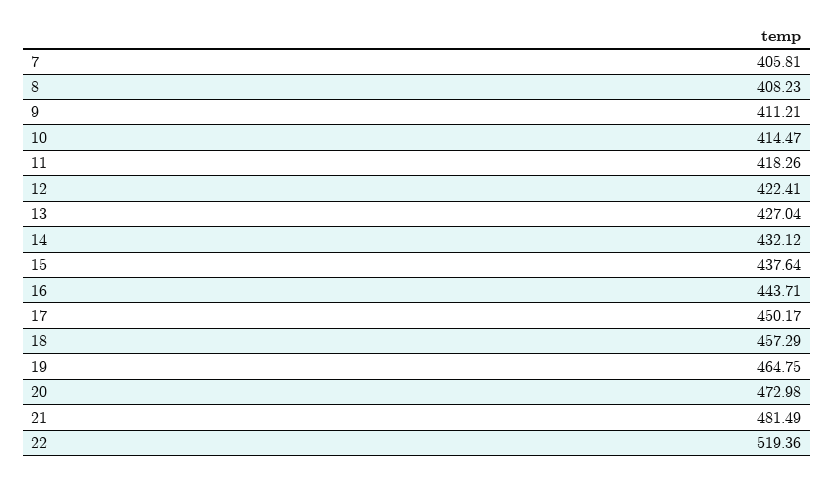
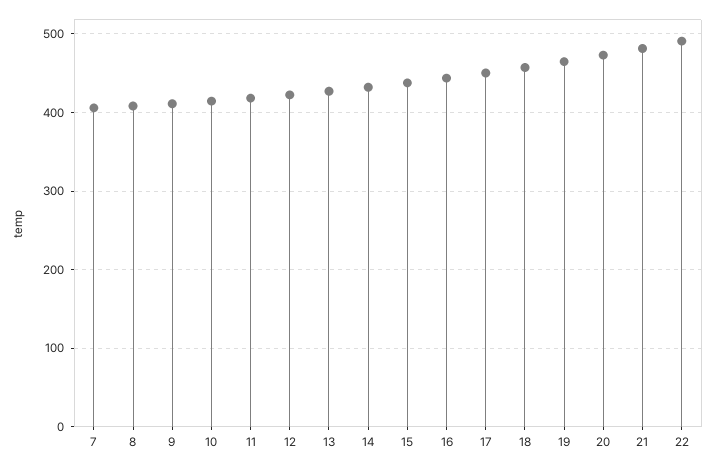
  {
    "7": 405.81,
    "8": 408.23,
    "9": 411.21,
    "10": 414.47,
    "11": 418.26,
    "12": 422.41,
    "13": 427.04,
    "14": 432.12,
    "15": 437.64,
    "16": 443.71,
    "17": 450.17,
    "18": 457.29,
    "19": 464.75,
    "20": 472.98,
    "21": 481.49,
-   "22": 519.36
+   "22": 490
  }

